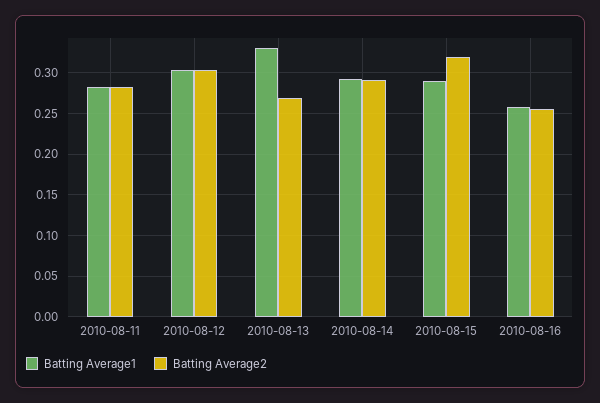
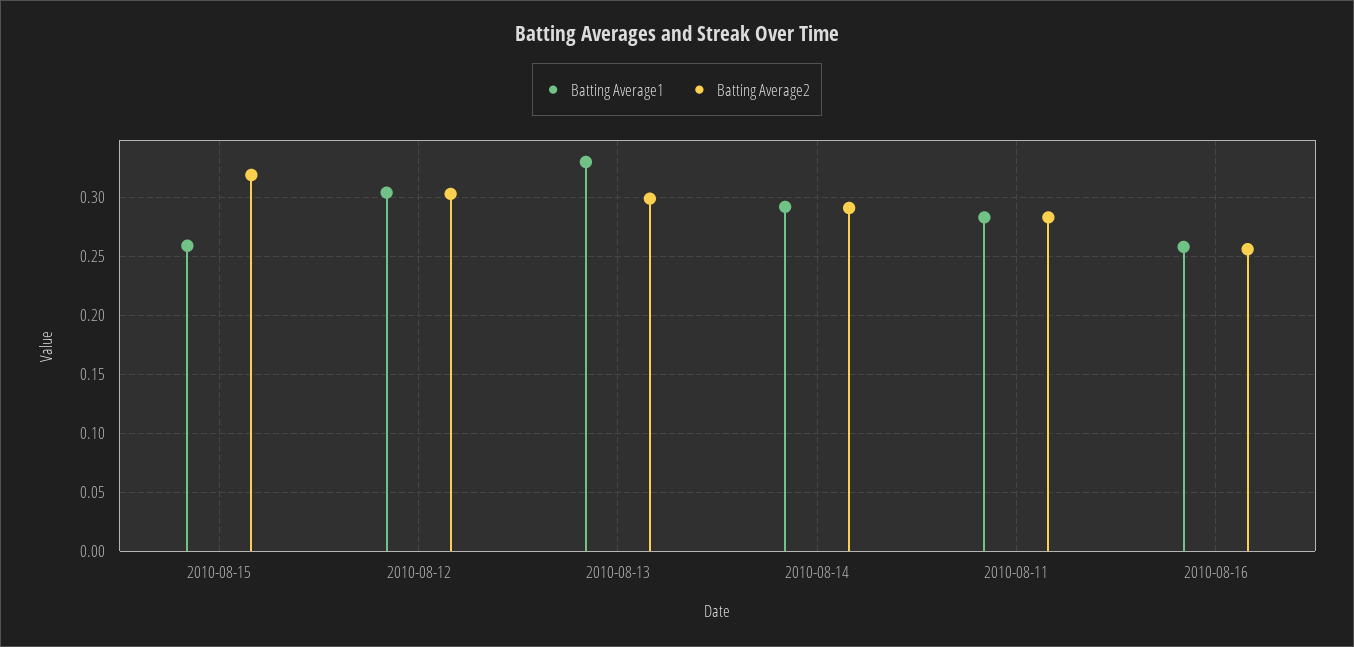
  {
    "Batting Average1": {
      "2010-08-11": 0.28,
      "2010-08-12": 0.3,
      "2010-08-13": 0.33,
      "2010-08-14": 0.29,
-     "2010-08-15": 0.29,
+     "2010-08-15": 0.26,
      "2010-08-16": 0.26
    },
    "Batting Average2": {
      "2010-08-11": 0.28,
      "2010-08-12": 0.3,
-     "2010-08-13": 0.27,
+     "2010-08-13": 0.3,
      "2010-08-14": 0.29,
      "2010-08-15": 0.32,
      "2010-08-16": 0.26
    }
  }

